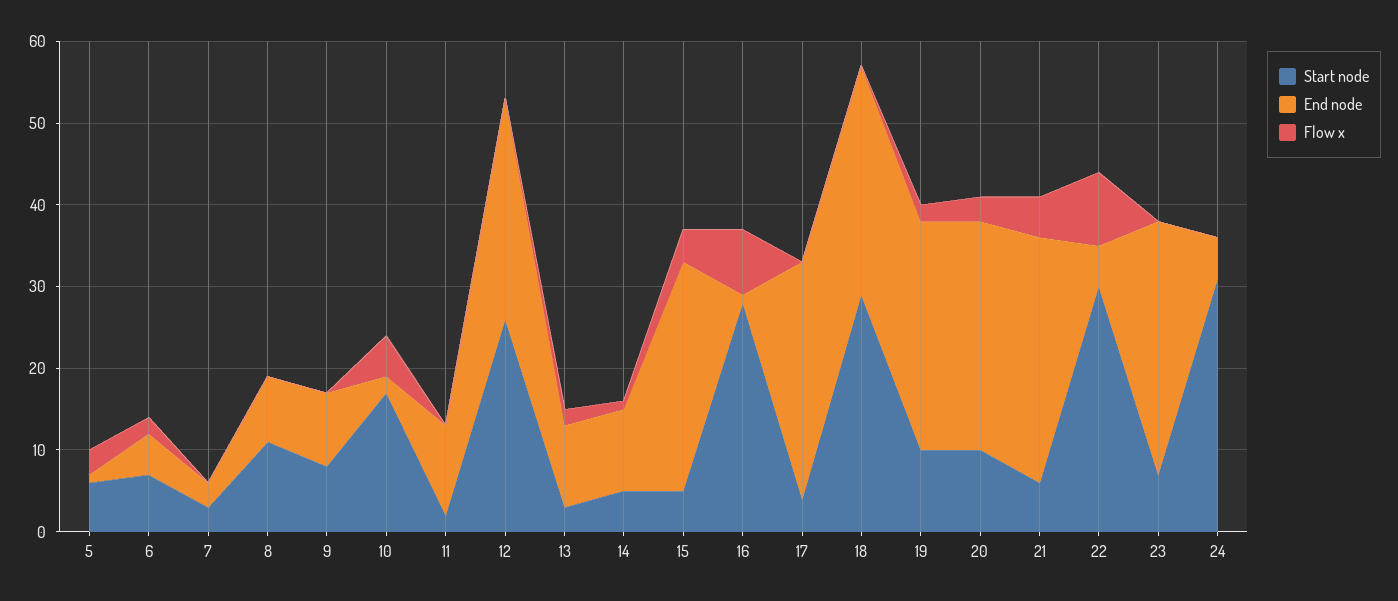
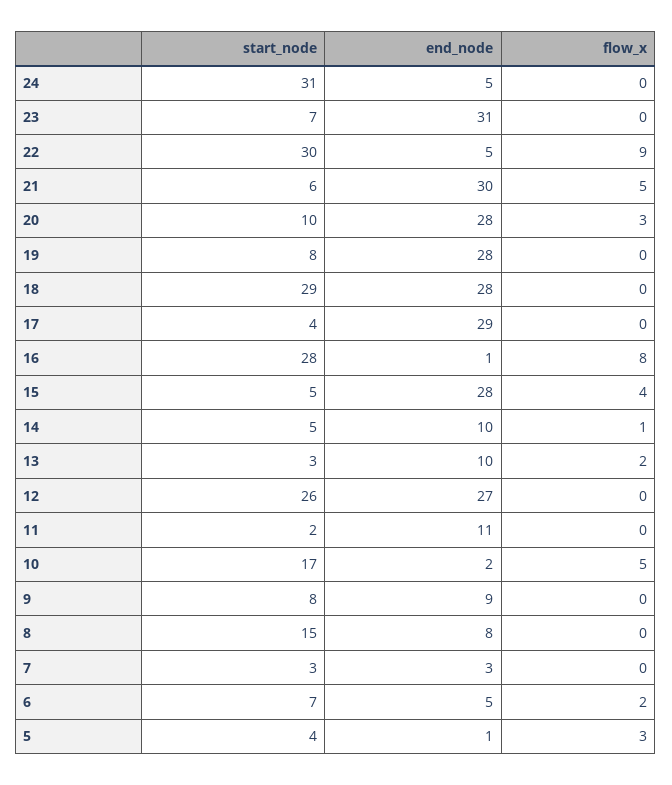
  {
    "Start node": {
-     "5": 6,
+     "5": 4,
      "6": 7,
      "7": 3,
-     "8": 11,
+     "8": 15,
      "9": 8,
      "10": 17,
      "11": 2,
      "12": 26,
      "13": 3,
      "14": 5,
      "15": 5,
      "16": 28,
      "17": 4,
      "18": 29,
-     "19": 10,
+     "19": 8,
      "20": 10,
      "21": 6,
      "22": 30,
      "23": 7,
      "24": 31
    },
    "End node": {
      "5": 1,
      "6": 5,
      "7": 3,
      "8": 8,
      "9": 9,
      "10": 2,
      "11": 11,
      "12": 27,
      "13": 10,
      "14": 10,
      "15": 28,
      "16": 1,
      "17": 29,
      "18": 28,
      "19": 28,
      "20": 28,
      "21": 30,
      "22": 5,
      "23": 31,
      "24": 5
    },
    "Flow x": {
      "5": 3,
      "6": 2,
      "7": 0,
      "8": 0,
      "9": 0,
      "10": 5,
      "11": 0,
      "12": 0,
      "13": 2,
      "14": 1,
      "15": 4,
      "16": 8,
      "17": 0,
      "18": 0,
-     "19": 2,
+     "19": 0,
      "20": 3,
      "21": 5,
      "22": 9,
      "23": 0,
      "24": 0
    }
  }

